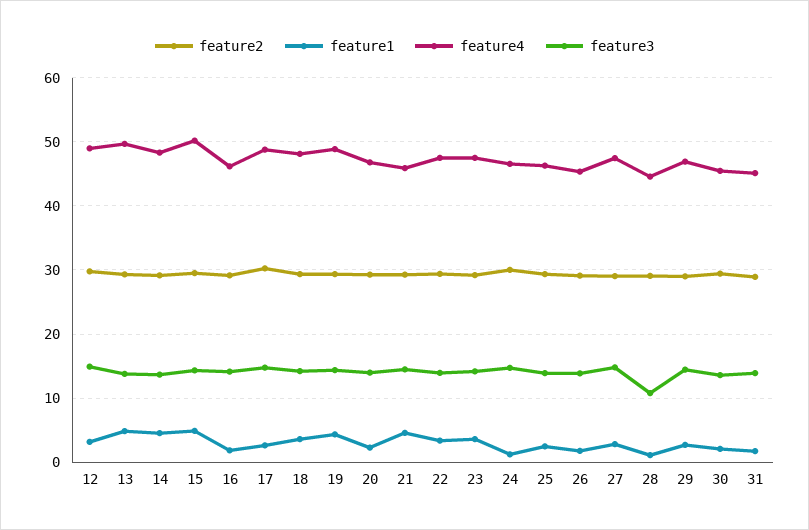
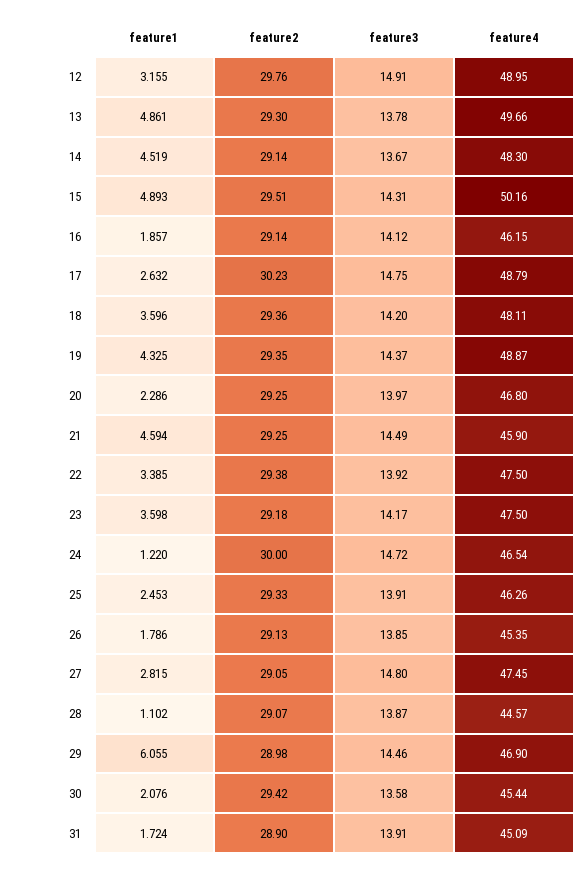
  {
    "feature2": {
      "12": 29.76,
      "13": 29.3,
      "14": 29.14,
      "15": 29.51,
      "16": 29.14,
      "17": 30.23,
      "18": 29.36,
      "19": 29.35,
      "20": 29.25,
      "21": 29.25,
      "22": 29.38,
      "23": 29.18,
      "24": 30,
      "25": 29.33,
      "26": 29.13,
      "27": 29.05,
      "28": 29.07,
      "29": 28.98,
      "30": 29.42,
      "31": 28.9
    },
    "feature1": {
      "12": 3.155,
      "13": 4.861,
      "14": 4.519,
      "15": 4.893,
      "16": 1.857,
      "17": 2.632,
      "18": 3.596,
      "19": 4.325,
      "20": 2.286,
      "21": 4.594,
      "22": 3.385,
      "23": 3.598,
      "24": 1.22,
      "25": 2.453,
      "26": 1.786,
      "27": 2.815,
      "28": 1.102,
-     "29": 3,
+     "29": 6.055,
      "30": 2.076,
      "31": 1.724
    },
    "feature4": {
      "12": 48.95,
      "13": 49.66,
      "14": 48.3,
      "15": 50.16,
      "16": 46.15,
      "17": 48.79,
      "18": 48.11,
      "19": 48.87,
      "20": 46.8,
      "21": 45.9,
      "22": 47.5,
      "23": 47.5,
      "24": 46.54,
      "25": 46.26,
      "26": 45.35,
      "27": 47.45,
      "28": 44.57,
      "29": 46.9,
      "30": 45.44,
      "31": 45.09
    },
    "feature3": {
      "12": 14.91,
      "13": 13.78,
      "14": 13.67,
      "15": 14.31,
      "16": 14.12,
      "17": 14.75,
      "18": 14.2,
      "19": 14.37,
      "20": 13.97,
      "21": 14.49,
      "22": 13.92,
      "23": 14.17,
      "24": 14.72,
      "25": 13.91,
      "26": 13.85,
      "27": 14.8,
-     "28": 11,
+     "28": 13.87,
      "29": 14.46,
      "30": 13.58,
      "31": 13.91
    }
  }

